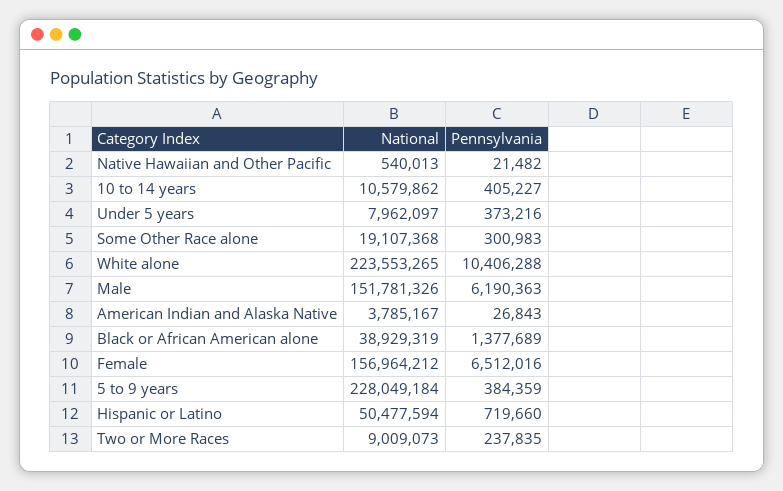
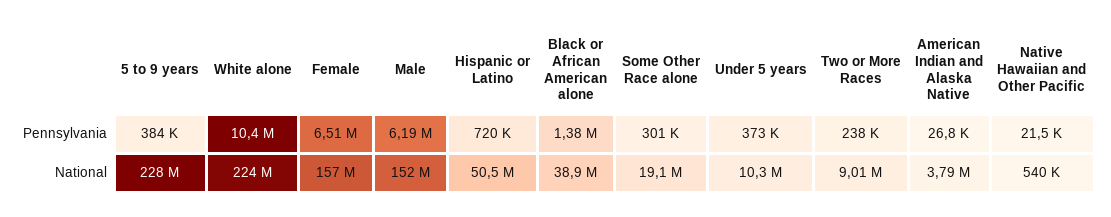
  {
    "National": {
      "Native Hawaiian and Other Pacific": 540013,
-     "10 to 14 years": 10579862,
-     "Under 5 years": 7962097,
+     "Under 5 years": 10300000,
      "Some Other Race alone": 19107368,
      "White alone": 223553265,
      "Male": 151781326,
      "American Indian and Alaska Native": 3785167,
      "Black or African American alone": 38929319,
      "Female": 156964212,
      "5 to 9 years": 228049184,
      "Hispanic or Latino": 50477594,
      "Two or More Races": 9009073
    },
    "Pennsylvania": {
      "Native Hawaiian and Other Pacific": 21482,
-     "10 to 14 years": 405227,
      "Under 5 years": 373216,
      "Some Other Race alone": 300983,
      "White alone": 10406288,
      "Male": 6190363,
      "American Indian and Alaska Native": 26843,
      "Black or African American alone": 1377689,
      "Female": 6512016,
      "5 to 9 years": 384359,
      "Hispanic or Latino": 719660,
      "Two or More Races": 237835
    }
  }

